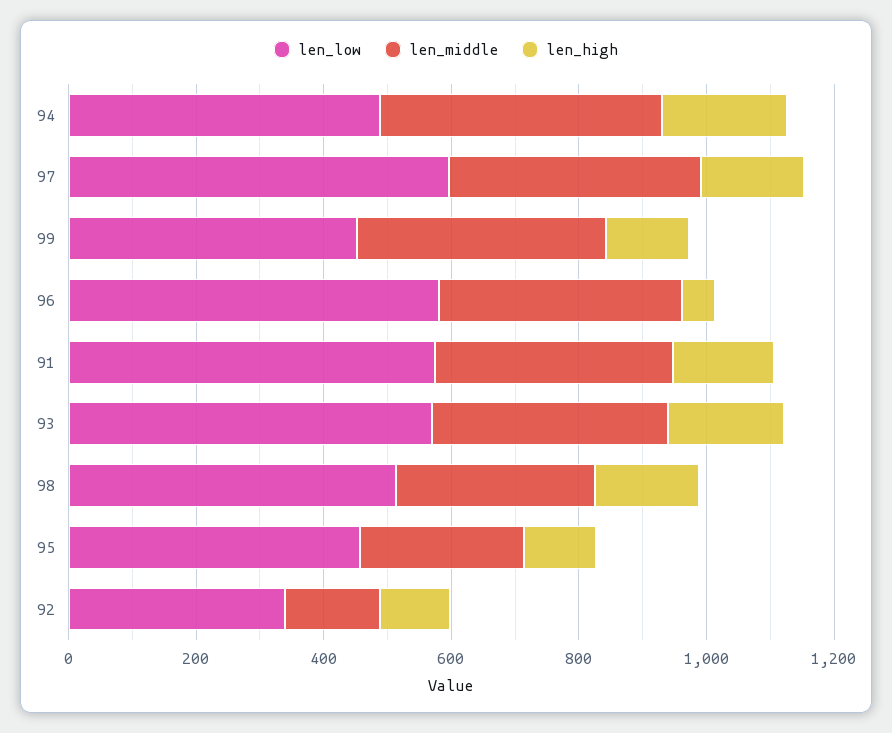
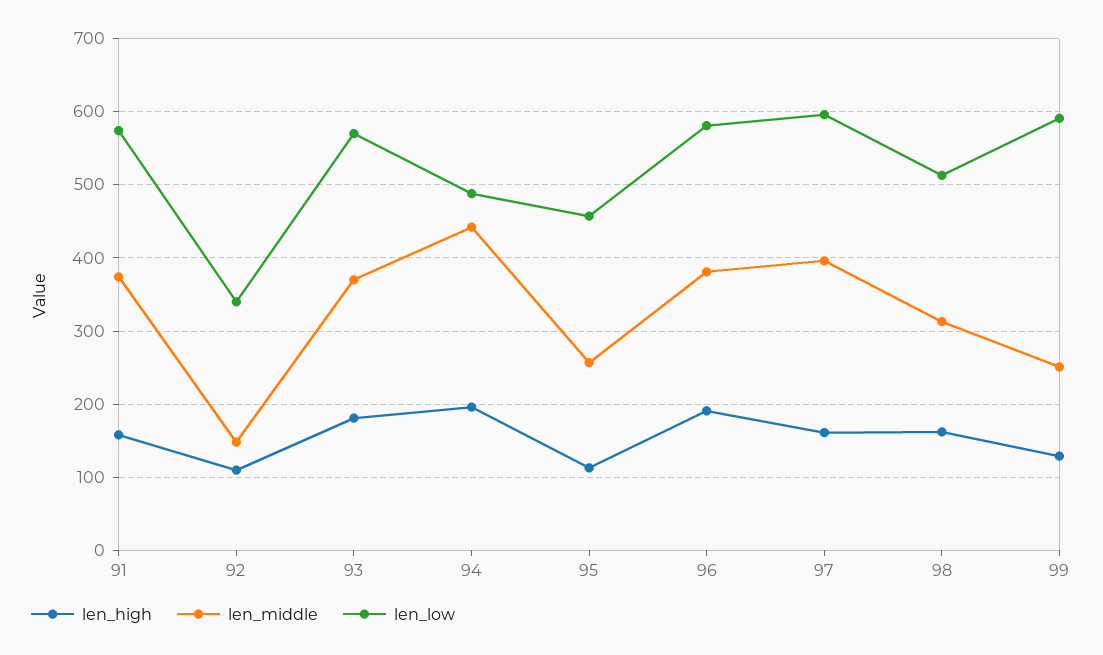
  {
    "len_low": {
      "94": 490,
      "97": 600,
-     "99": 450,
+     "99": 590,
      "96": 580,
      "91": 570,
      "93": 570,
      "98": 510,
      "95": 460,
      "92": 340
    },
    "len_middle": {
      "94": 440,
      "97": 400,
-     "99": 400,
+     "99": 250,
      "96": 380,
      "91": 370,
      "93": 370,
      "98": 310,
      "95": 260,
      "92": 150
    },
    "len_high": {
      "94": 200,
      "97": 160,
      "99": 130,
-     "96": 50,
+     "96": 190,
      "91": 160,
      "93": 180,
      "98": 160,
      "95": 110,
      "92": 110
    }
  }

